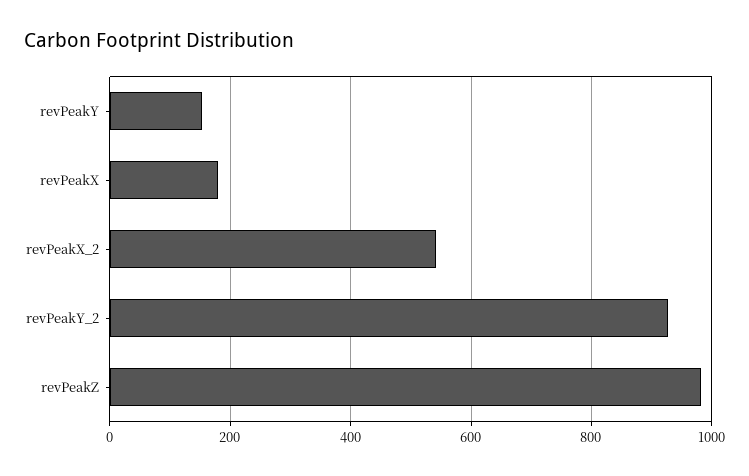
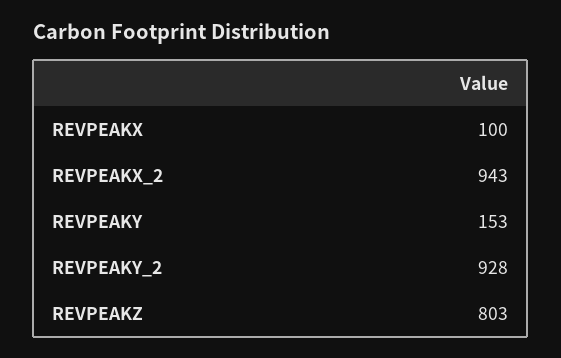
  {
    "revPeakY": 153,
-   "revPeakX": 180,
+   "revPeakX": 100,
-   "revPeakX_2": 540,
+   "revPeakX_2": 943,
    "revPeakY_2": 928,
-   "revPeakZ": 980
+   "revPeakZ": 803
  }

